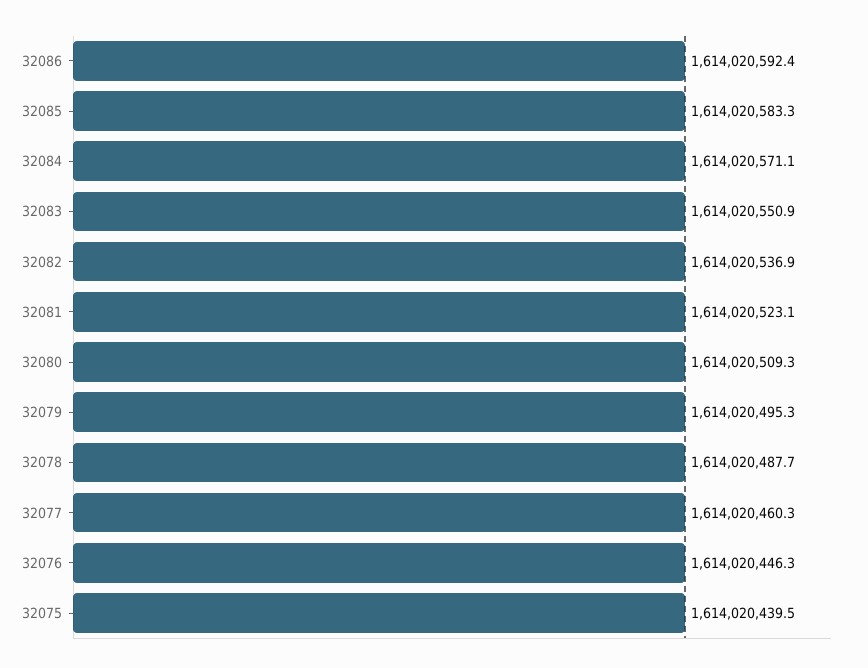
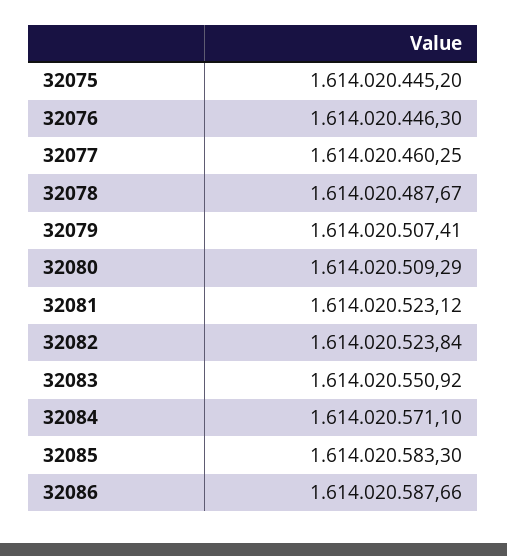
  {
-   "32086": 1614020592.4,
+   "32086": 1614020587.66,
    "32085": 1614020583.3,
    "32084": 1614020571.1,
    "32083": 1614020550.92,
-   "32082": 1614020536.9,
+   "32082": 1614020523.84,
    "32081": 1614020523.12,
    "32080": 1614020509.29,
-   "32079": 1614020495.3,
+   "32079": 1614020507.41,
    "32078": 1614020487.67,
    "32077": 1614020460.25,
    "32076": 1614020446.3,
-   "32075": 1614020439.5
+   "32075": 1614020445.2
  }

